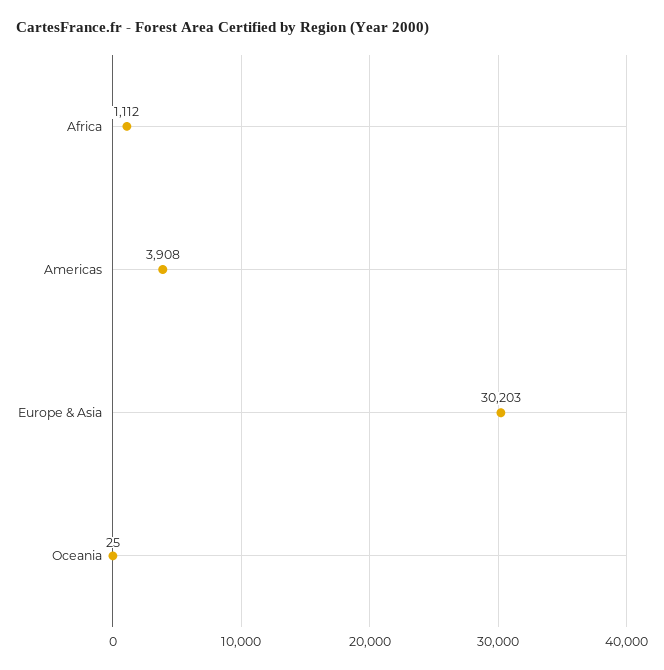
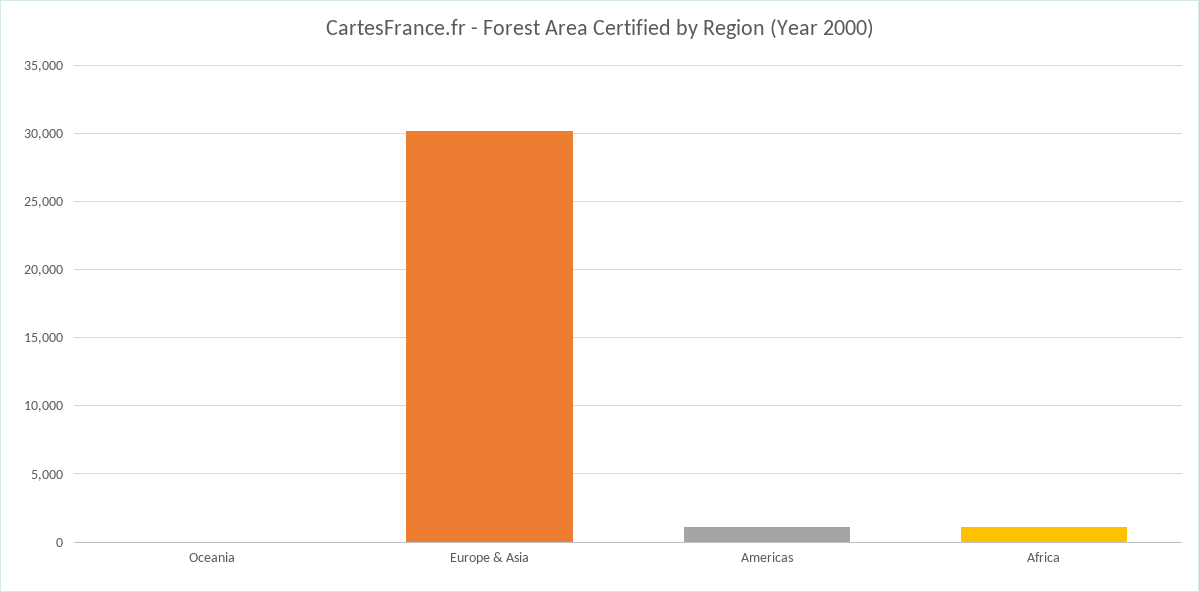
  {
    "Africa": 1112,
-   "Americas": 3908,
+   "Americas": 1000,
    "Europe & Asia": 30203,
    "Oceania": 25
  }

